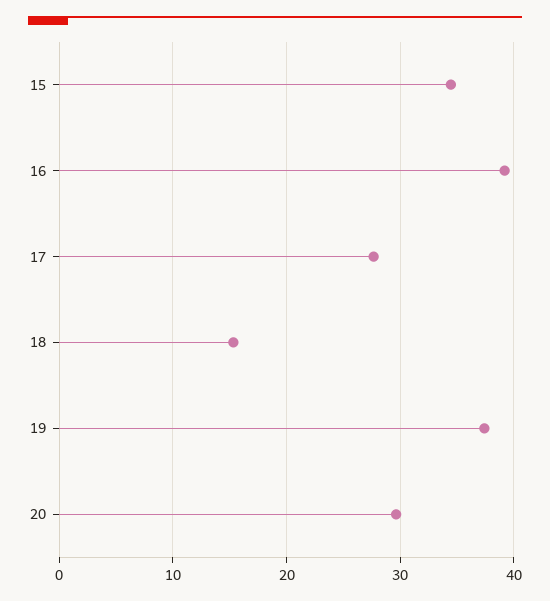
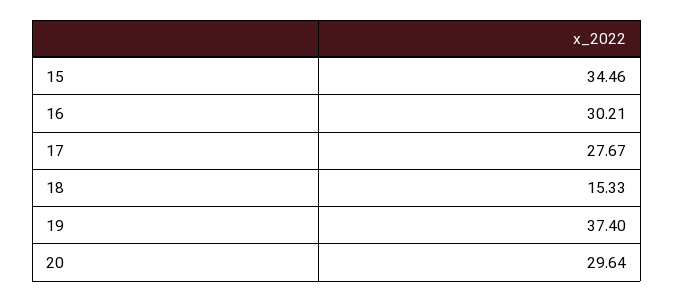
  {
    "15": 34.46,
-   "16": 39,
+   "16": 30.21,
    "17": 27.67,
    "18": 15.33,
    "19": 37.4,
    "20": 29.64
  }

